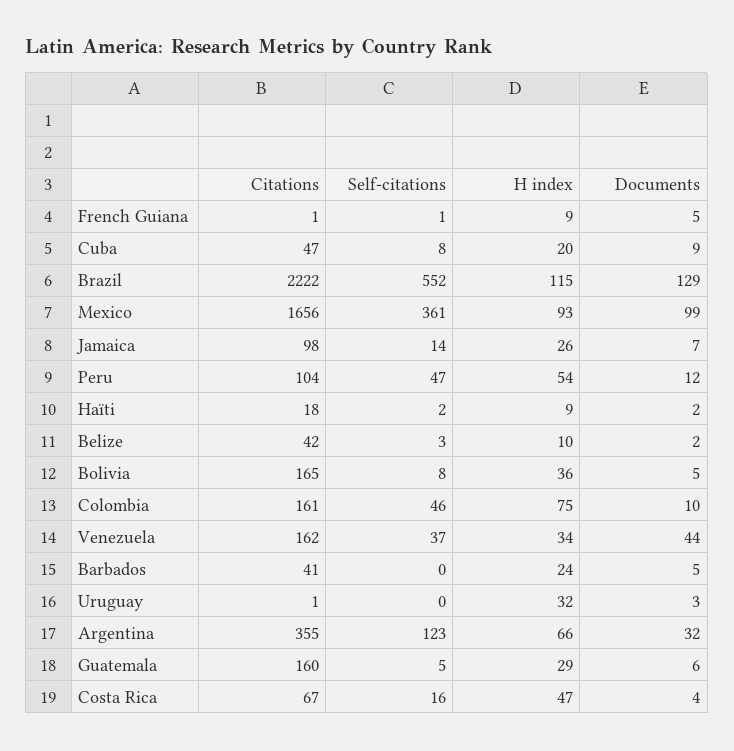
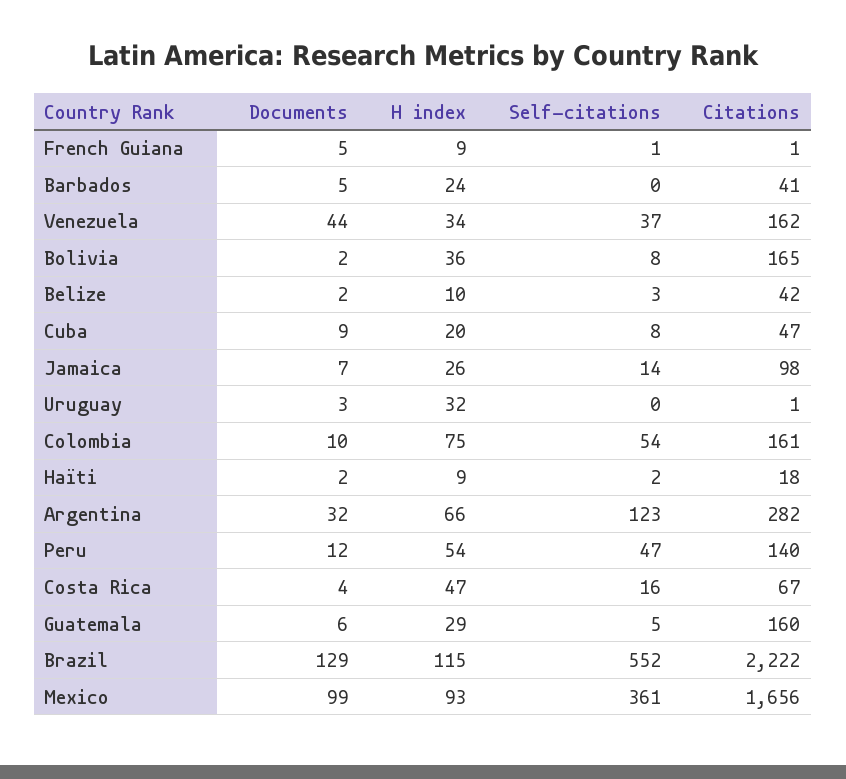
  {
    "Citations": {
      "French Guiana": 1,
      "Cuba": 47,
      "Brazil": 2222,
      "Mexico": 1656,
      "Jamaica": 98,
-     "Peru": 104,
+     "Peru": 140,
      "Haïti": 18,
      "Belize": 42,
      "Bolivia": 165,
      "Colombia": 161,
      "Venezuela": 162,
      "Barbados": 41,
      "Uruguay": 1,
-     "Argentina": 355,
+     "Argentina": 282,
      "Guatemala": 160,
      "Costa Rica": 67
    },
    "Self-citations": {
      "French Guiana": 1,
      "Cuba": 8,
      "Brazil": 552,
      "Mexico": 361,
      "Jamaica": 14,
      "Peru": 47,
      "Haïti": 2,
      "Belize": 3,
      "Bolivia": 8,
-     "Colombia": 46,
+     "Colombia": 54,
      "Venezuela": 37,
      "Barbados": 0,
      "Uruguay": 0,
      "Argentina": 123,
      "Guatemala": 5,
      "Costa Rica": 16
    },
    "H index": {
      "French Guiana": 9,
      "Cuba": 20,
      "Brazil": 115,
      "Mexico": 93,
      "Jamaica": 26,
      "Peru": 54,
      "Haïti": 9,
      "Belize": 10,
      "Bolivia": 36,
      "Colombia": 75,
      "Venezuela": 34,
      "Barbados": 24,
      "Uruguay": 32,
      "Argentina": 66,
      "Guatemala": 29,
      "Costa Rica": 47
    },
    "Documents": {
      "French Guiana": 5,
      "Cuba": 9,
      "Brazil": 129,
      "Mexico": 99,
      "Jamaica": 7,
      "Peru": 12,
      "Haïti": 2,
      "Belize": 2,
-     "Bolivia": 5,
+     "Bolivia": 2,
      "Colombia": 10,
      "Venezuela": 44,
      "Barbados": 5,
      "Uruguay": 3,
      "Argentina": 32,
      "Guatemala": 6,
      "Costa Rica": 4
    }
  }

